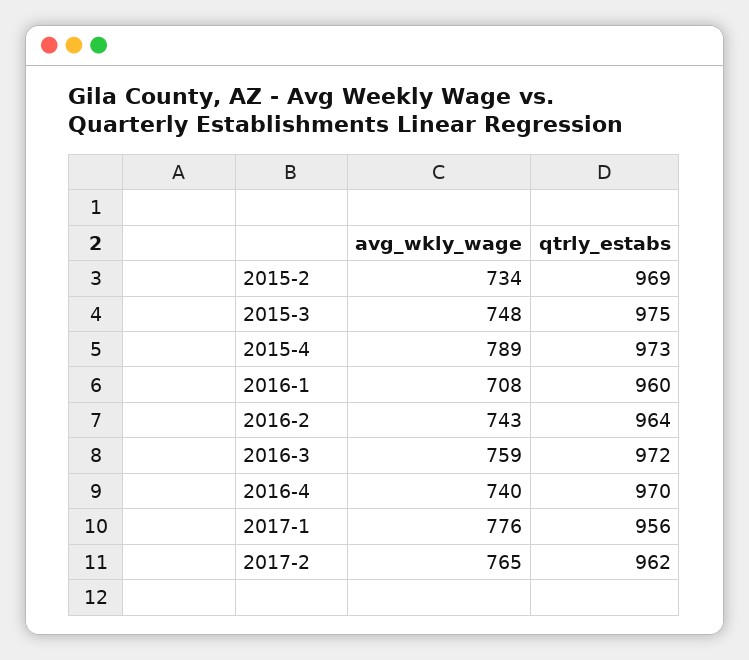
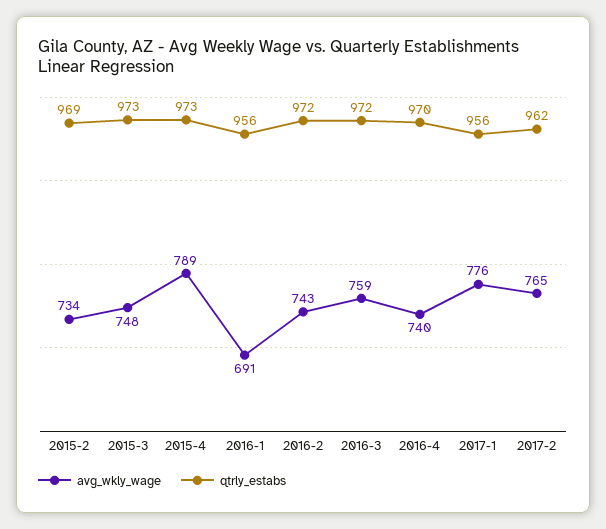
  {
    "avg_wkly_wage": {
      "2015-2": 734,
      "2015-3": 748,
      "2015-4": 789,
-     "2016-1": 708,
+     "2016-1": 691,
      "2016-2": 743,
      "2016-3": 759,
      "2016-4": 740,
      "2017-1": 776,
      "2017-2": 765
    },
    "qtrly_estabs": {
      "2015-2": 969,
-     "2015-3": 975,
+     "2015-3": 973,
      "2015-4": 973,
-     "2016-1": 960,
+     "2016-1": 956,
-     "2016-2": 964,
+     "2016-2": 972,
      "2016-3": 972,
      "2016-4": 970,
      "2017-1": 956,
      "2017-2": 962
    }
  }

